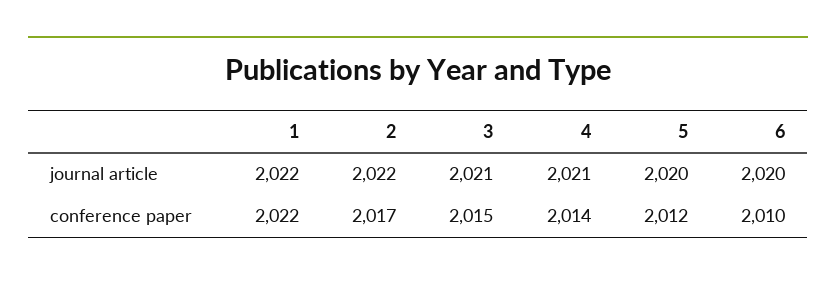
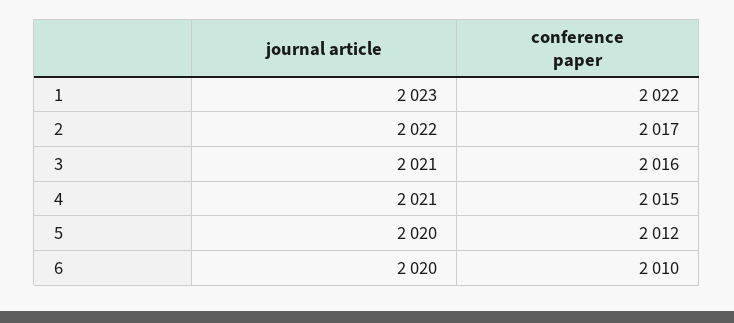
  {
    "1": {
-     "journal article": 2022,
+     "journal article": 2023,
      "conference paper": 2022
    },
    "2": {
      "journal article": 2022,
      "conference paper": 2017
    },
    "3": {
      "journal article": 2021,
-     "conference paper": 2015
+     "conference paper": 2016
    },
    "4": {
      "journal article": 2021,
-     "conference paper": 2014
+     "conference paper": 2015
    },
    "5": {
      "journal article": 2020,
      "conference paper": 2012
    },
    "6": {
      "journal article": 2020,
      "conference paper": 2010
    }
  }

